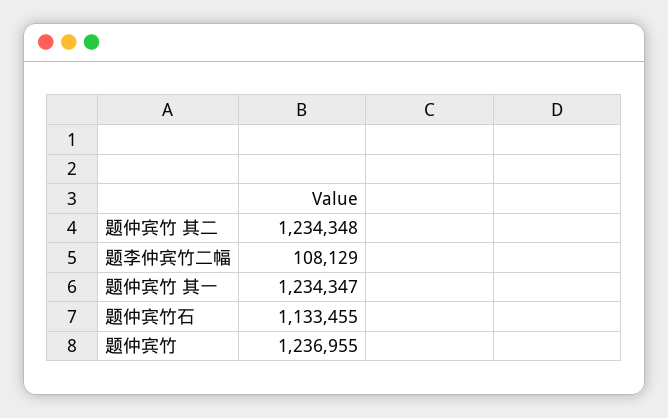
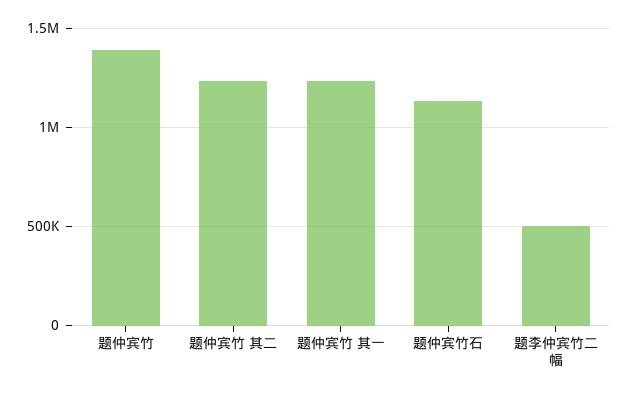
  {
    "题仲宾竹 其二": 1234348,
-   "题李仲宾竹二幅": 108129,
+   "题李仲宾竹二幅": 500000,
    "题仲宾竹 其一": 1234347,
    "题仲宾竹石": 1133455,
-   "题仲宾竹": 1236955
+   "题仲宾竹": 1400000
  }

